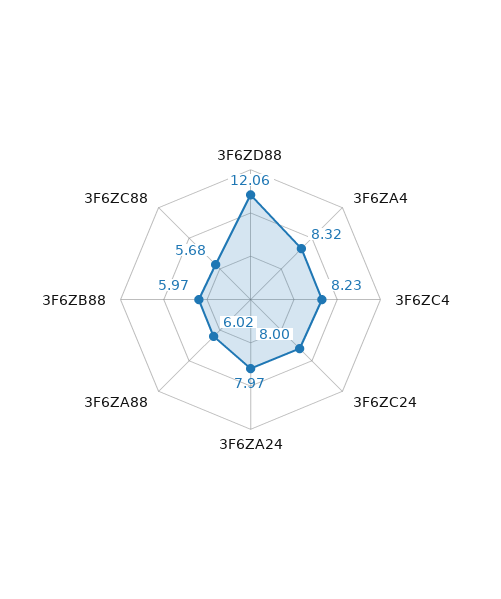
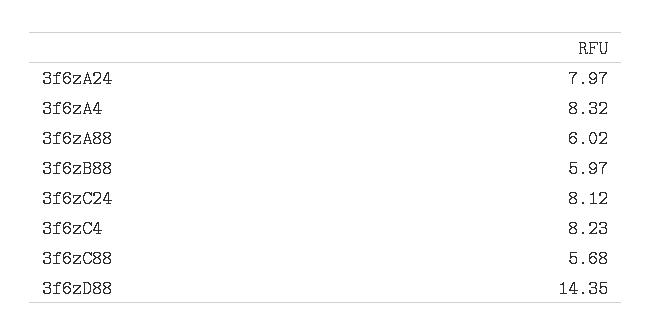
  {
-   "3F6ZD88": 12.06,
+   "3F6ZD88": 14.35,
    "3F6ZA4": 8.32,
    "3F6ZC4": 8.23,
-   "3F6ZC24": 8,
+   "3F6ZC24": 8.12,
    "3F6ZA24": 7.97,
    "3F6ZA88": 6.02,
    "3F6ZB88": 5.97,
    "3F6ZC88": 5.68
  }

